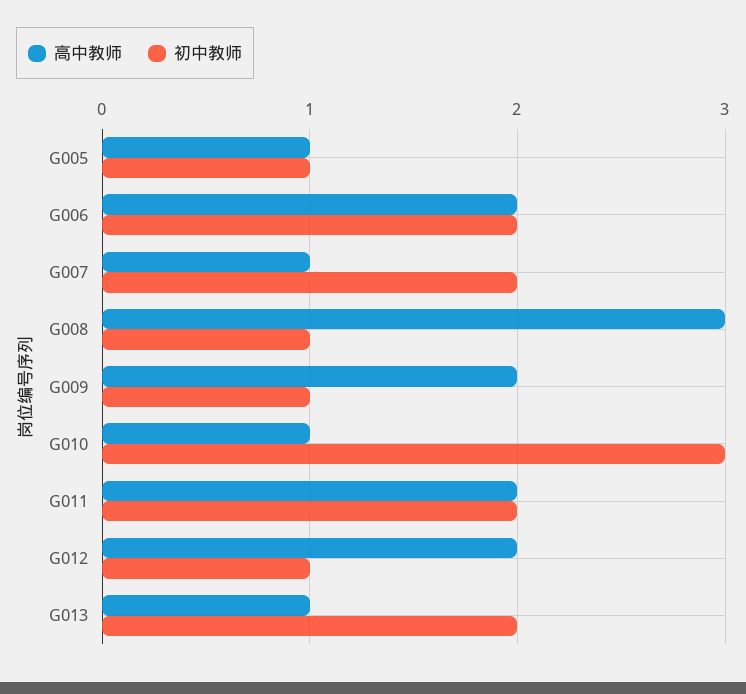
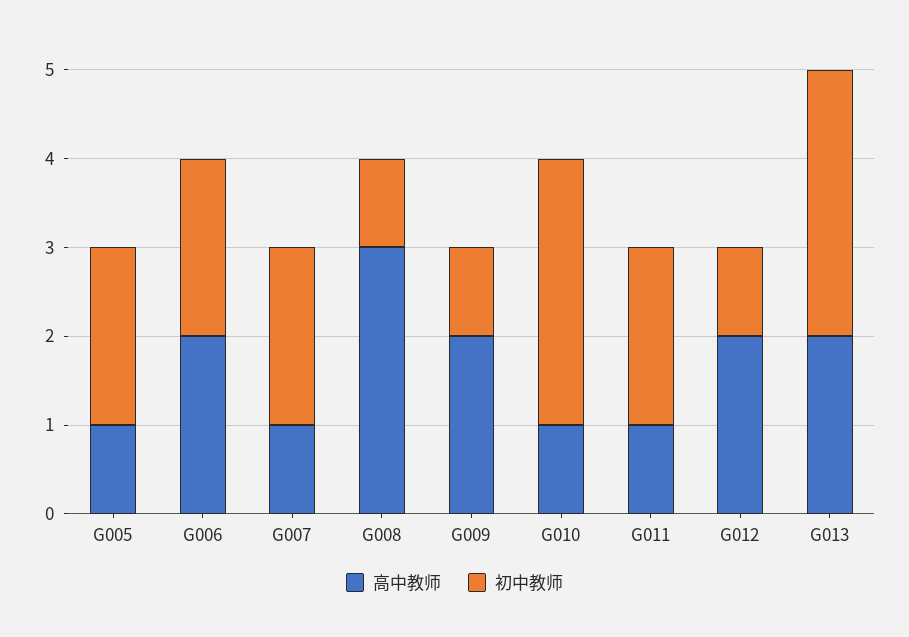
  {
    "高中教师": {
      "G005": 1,
      "G006": 2,
      "G007": 1,
      "G008": 3,
      "G009": 2,
      "G010": 1,
-     "G011": 2,
+     "G011": 1,
      "G012": 2,
-     "G013": 1
+     "G013": 2
    },
    "初中教师": {
-     "G005": 1,
+     "G005": 2,
      "G006": 2,
      "G007": 2,
      "G008": 1,
      "G009": 1,
      "G010": 3,
      "G011": 2,
      "G012": 1,
-     "G013": 2
+     "G013": 3
    }
  }

